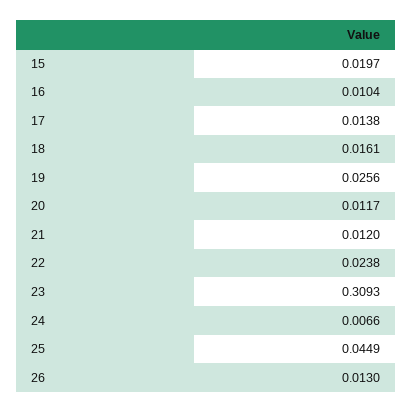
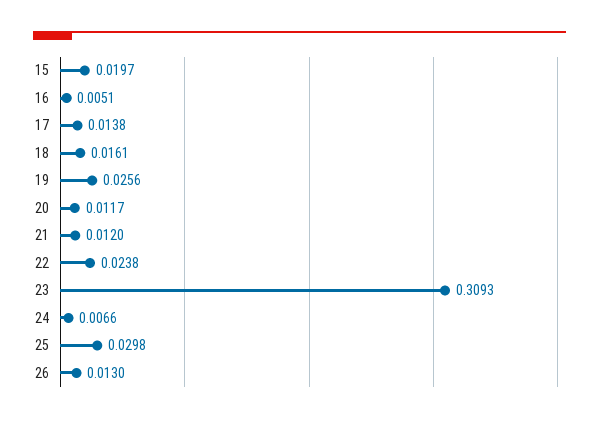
  {
    "15": 0.0197,
-   "16": 0.0104,
+   "16": 0.0051,
    "17": 0.0138,
    "18": 0.0161,
    "19": 0.0256,
    "20": 0.0117,
    "21": 0.012,
    "22": 0.0238,
    "23": 0.3093,
    "24": 0.0066,
-   "25": 0.0449,
+   "25": 0.0298,
    "26": 0.013
  }

